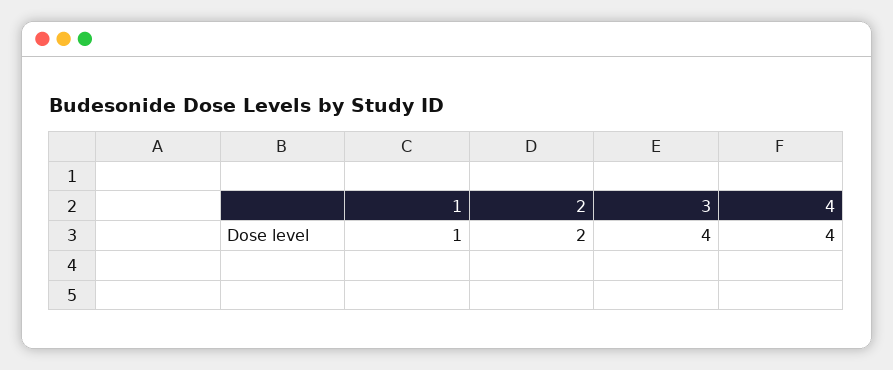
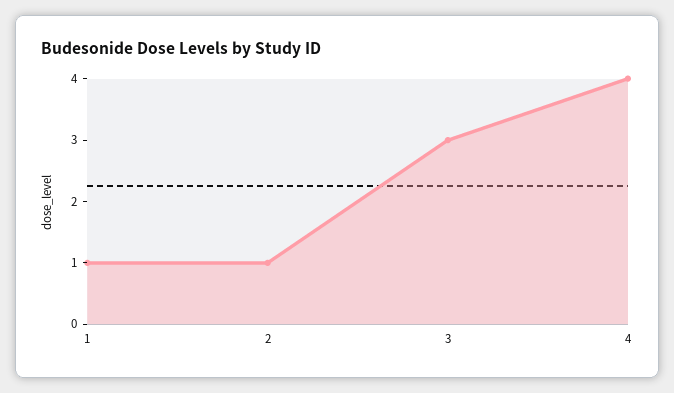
  {
    "1": 1,
-   "2": 2,
+   "2": 1,
-   "3": 4,
+   "3": 3,
    "4": 4
  }

